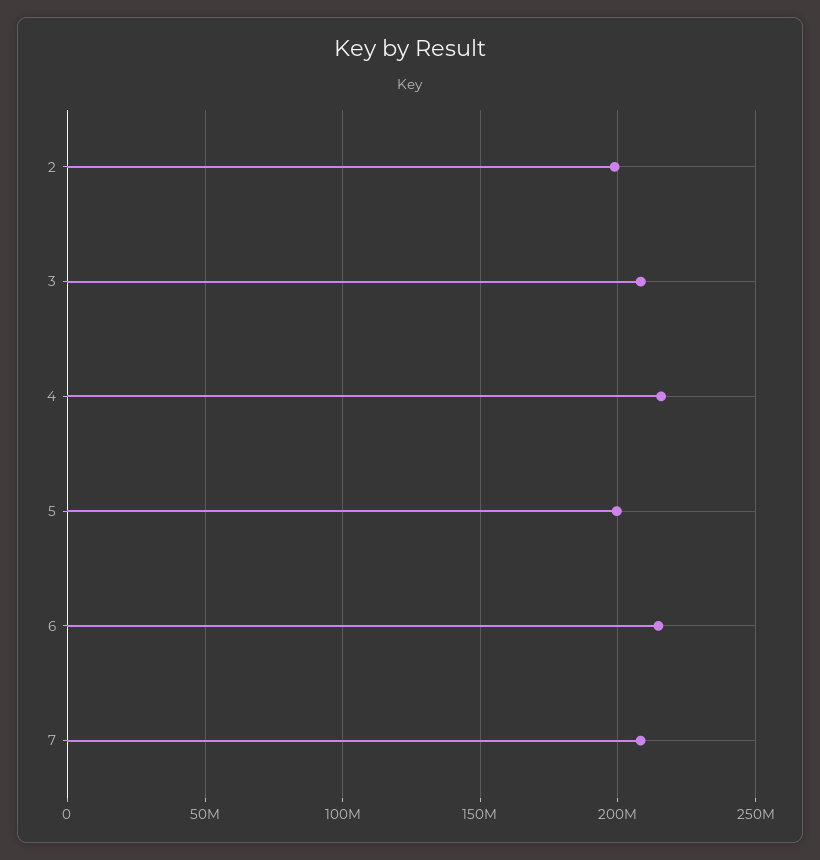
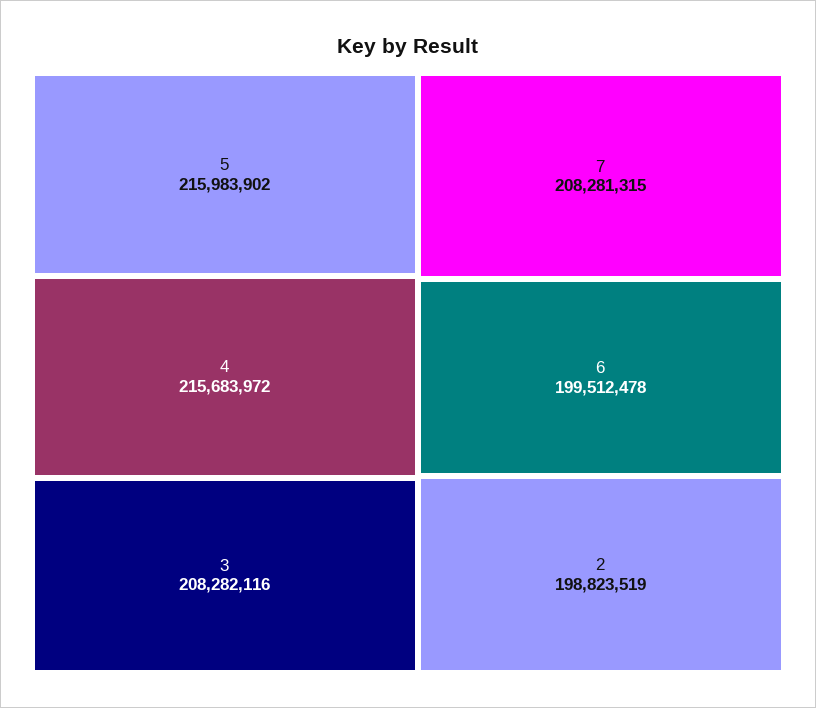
  {
    "2": 198823519,
    "3": 208282116,
    "4": 215683972,
-   "5": 200000000,
+   "5": 215983902,
-   "6": 215000000,
+   "6": 199512478,
    "7": 208281315
  }

